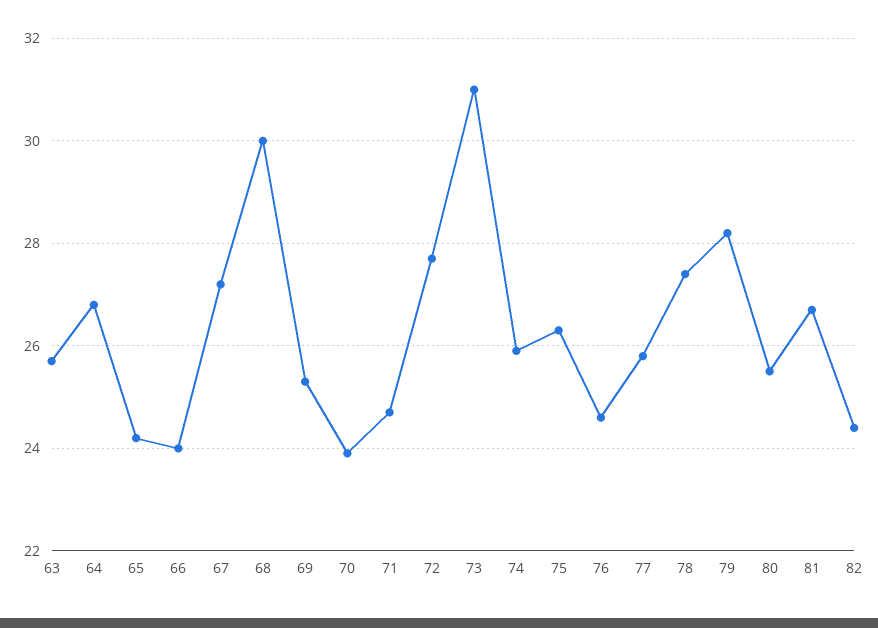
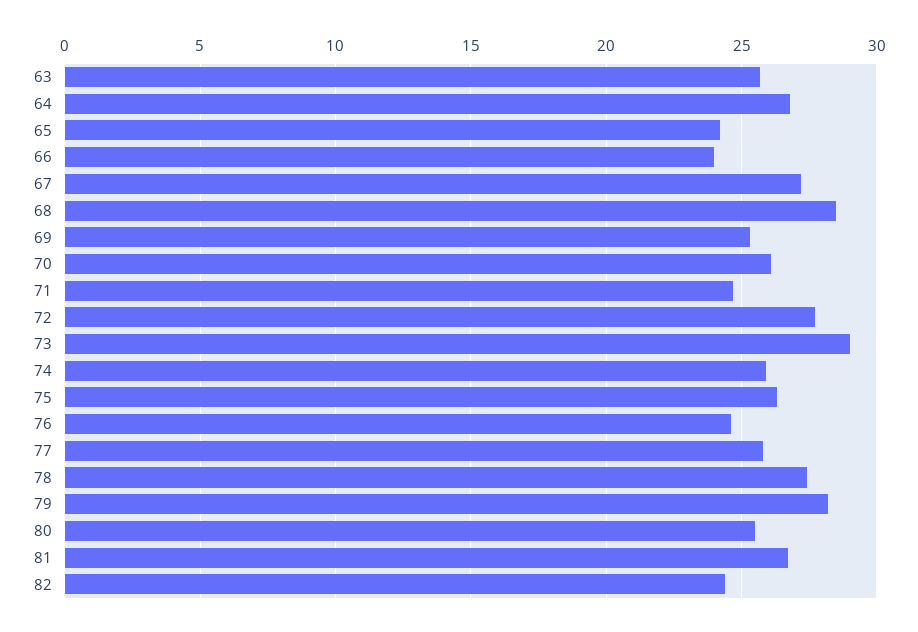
  {
    "63": 25.5,
    "64": 27,
    "65": 24,
    "66": 24,
    "67": 27,
-   "68": 30,
+   "68": 28.5,
    "69": 25.5,
-   "70": 24,
+   "70": 26,
    "71": 24.5,
    "72": 27.5,
-   "73": 31,
+   "73": 29,
    "74": 26,
    "75": 26.5,
    "76": 24.5,
    "77": 26,
    "78": 27.5,
    "79": 28,
    "80": 25.5,
    "81": 26.5,
    "82": 24.5
  }

